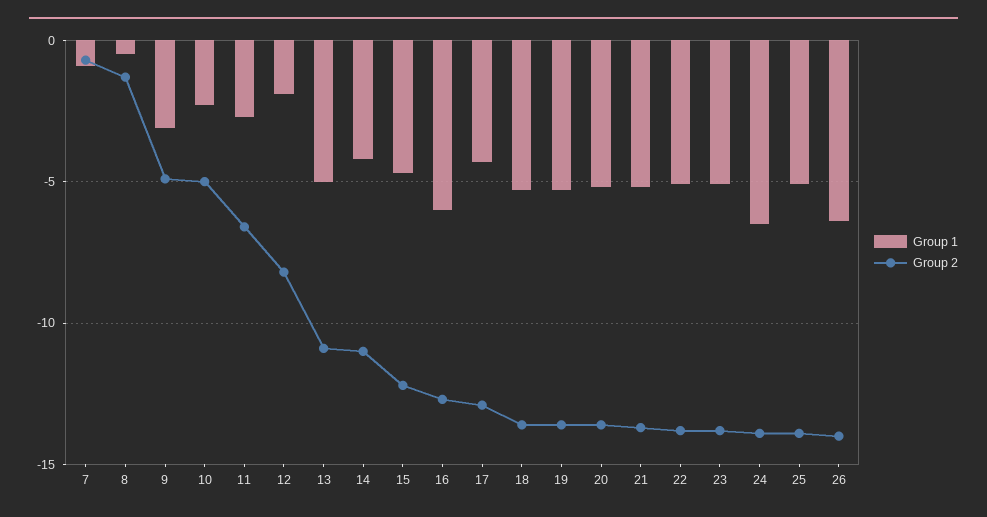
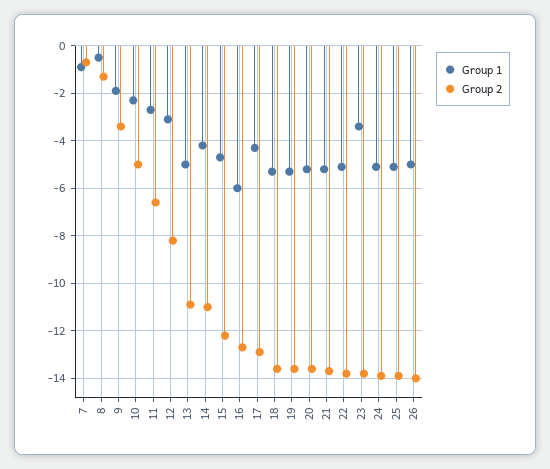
  {
    "Group 1": {
      "7": -1,
      "8": -0.5,
-     "9": -3,
+     "9": -2,
      "10": -2.5,
      "11": -2.5,
-     "12": -2,
+     "12": -3,
      "13": -5,
      "14": -4,
      "15": -4.5,
      "16": -6,
      "17": -4.5,
      "18": -5.5,
      "19": -5.5,
      "20": -5,
      "21": -5,
      "22": -5,
-     "23": -5,
+     "23": -3.5,
-     "24": -6.5,
+     "24": -5,
      "25": -5,
-     "26": -6.5
+     "26": -5
    },
    "Group 2": {
      "7": -0.5,
      "8": -1.5,
-     "9": -5,
+     "9": -3.5,
      "10": -5,
      "11": -6.5,
      "12": -8,
      "13": -11,
      "14": -11,
      "15": -12,
      "16": -12.5,
      "17": -13,
      "18": -13.5,
      "19": -13.5,
      "20": -13.5,
      "21": -13.5,
      "22": -14,
      "23": -14,
      "24": -14,
      "25": -14,
      "26": -14
    }
  }

